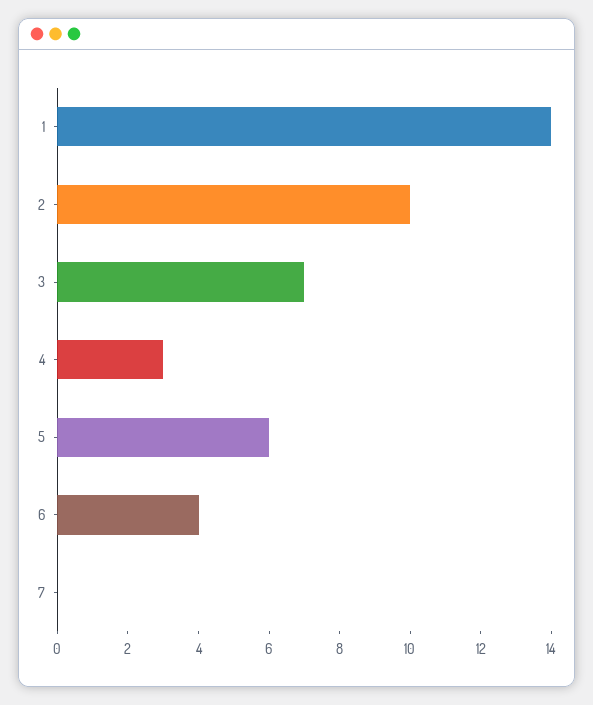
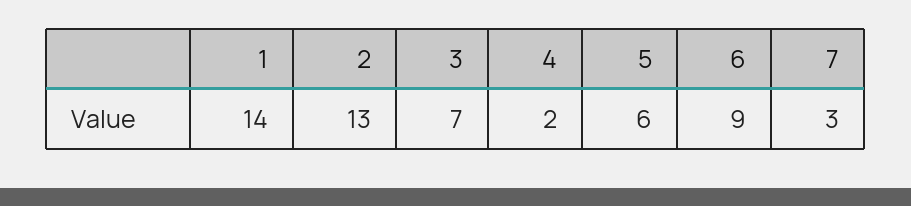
  {
    "1": 14,
-   "2": 10,
+   "2": 13,
    "3": 7,
-   "4": 3,
+   "4": 2,
    "5": 6,
-   "6": 4,
+   "6": 9,
-   "7": 0
+   "7": 3
  }

